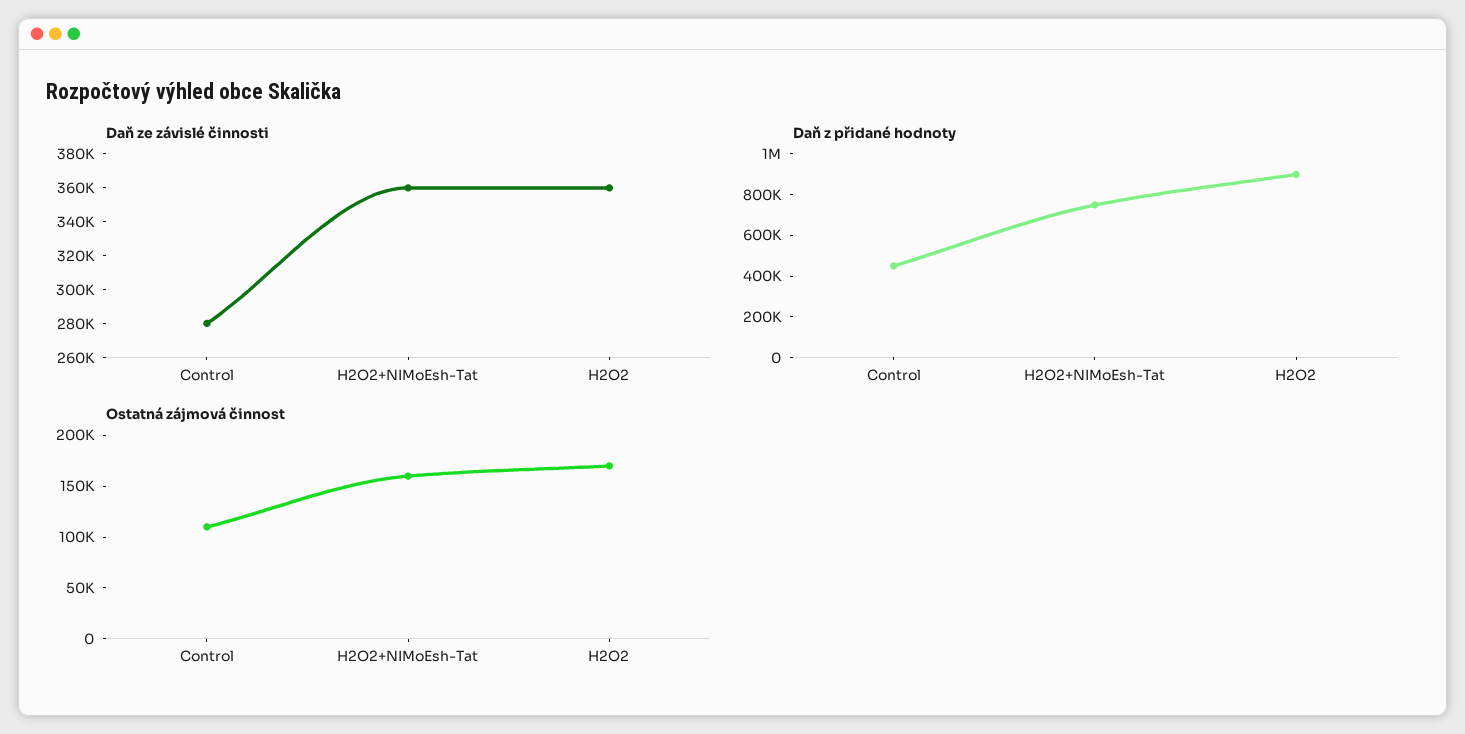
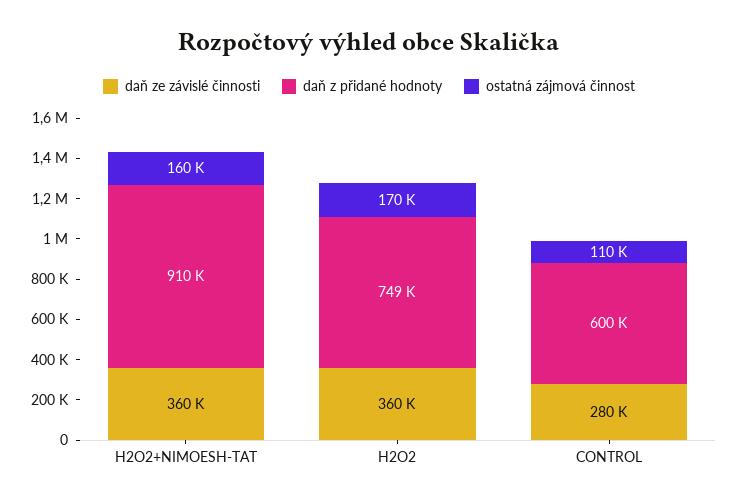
  {
    "Daň ze závislé činnosti": {
      "Control": 280000,
      "H2O2+NIMoEsh-Tat": 360000,
      "H2O2": 360000
    },
    "Daň z přidané hodnoty": {
-     "Control": 450000,
+     "Control": 600000,
-     "H2O2+NIMoEsh-Tat": 750000,
+     "H2O2+NIMoEsh-Tat": 910000,
-     "H2O2": 900000
+     "H2O2": 749000
    },
    "Ostatná zájmová činnost": {
      "Control": 110000,
      "H2O2+NIMoEsh-Tat": 160000,
      "H2O2": 170000
    }
  }

